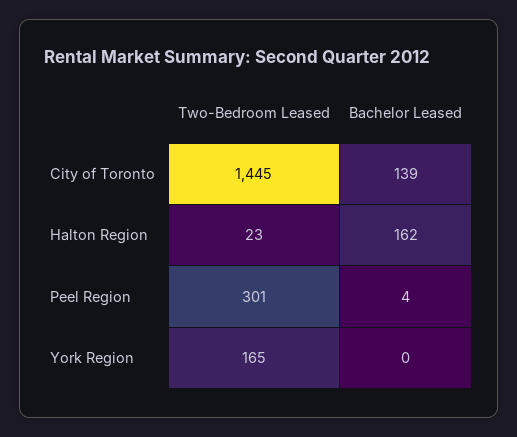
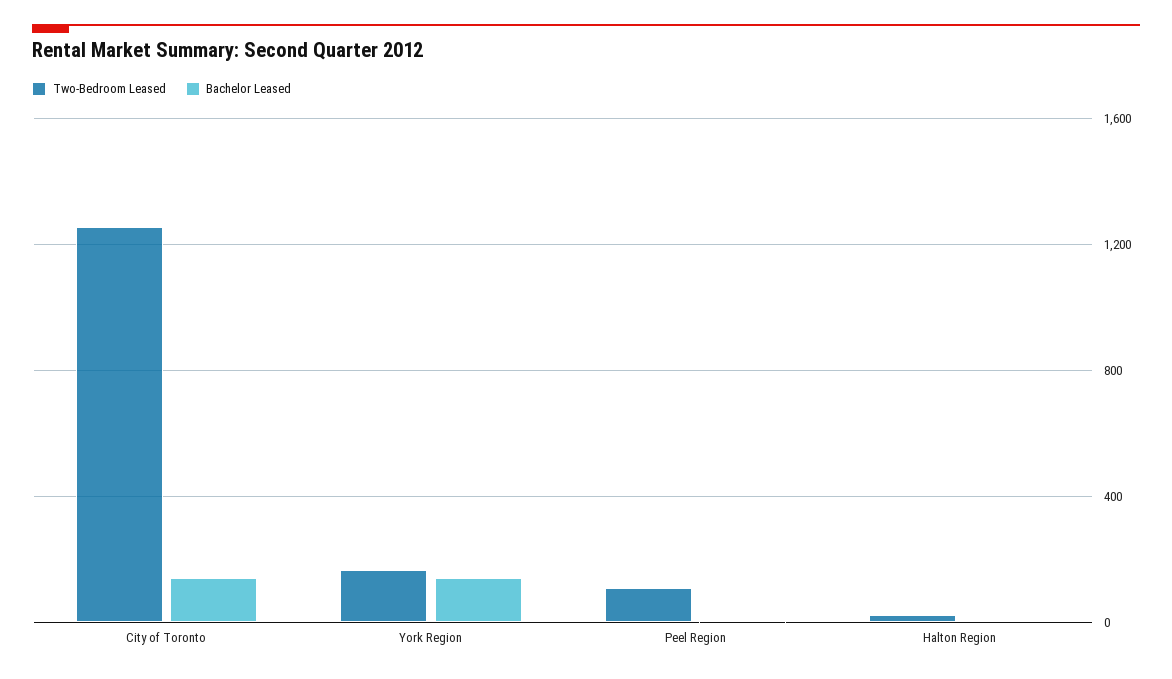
  {
    "Two-Bedroom Leased": {
-     "City of Toronto": 1445,
+     "City of Toronto": 1250,
      "Halton Region": 23,
-     "Peel Region": 301,
+     "Peel Region": 100,
      "York Region": 165
    },
    "Bachelor Leased": {
      "City of Toronto": 139,
-     "Halton Region": 162,
+     "Halton Region": 0,
      "Peel Region": 4,
-     "York Region": 0
+     "York Region": 150
    }
  }

